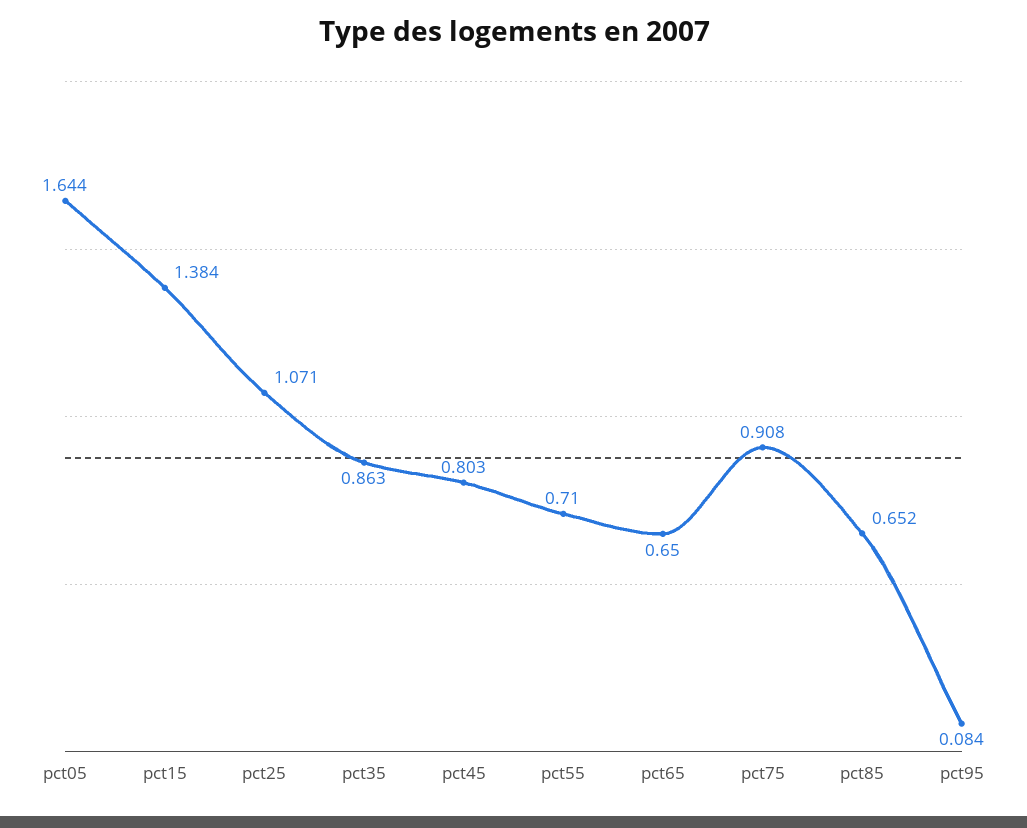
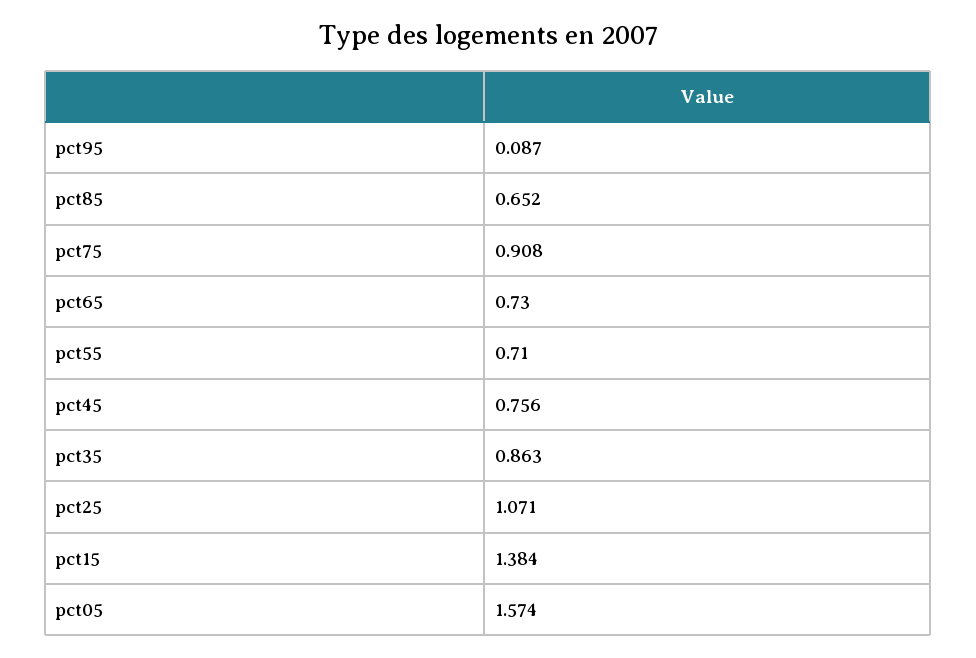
  {
-   "pct05": 1.644,
+   "pct05": 1.574,
    "pct15": 1.384,
    "pct25": 1.071,
    "pct35": 0.863,
-   "pct45": 0.803,
+   "pct45": 0.756,
    "pct55": 0.71,
-   "pct65": 0.65,
+   "pct65": 0.73,
    "pct75": 0.908,
    "pct85": 0.652,
-   "pct95": 0.084
+   "pct95": 0.087
  }

